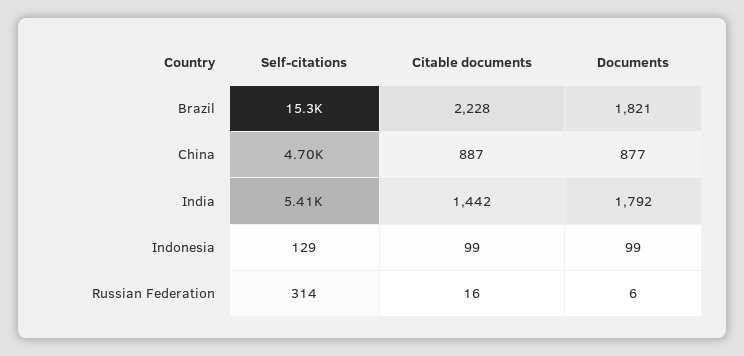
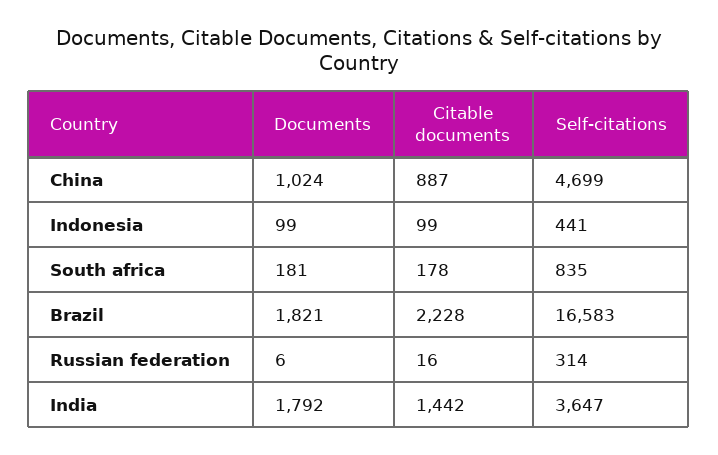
  {
    "Self-citations": {
-     "Brazil": 15300,
+     "Brazil": 16583,
      "China": 4699,
-     "India": 5410,
+     "India": 3647,
-     "Indonesia": 129,
+     "Indonesia": 441,
-     "Russian Federation": 314
+     "Russian Federation": 314,
+     "South africa": 835
    },
    "Citable documents": {
      "Brazil": 2228,
      "China": 887,
      "India": 1442,
      "Indonesia": 99,
-     "Russian Federation": 16
+     "Russian Federation": 16,
+     "South africa": 178
    },
    "Documents": {
      "Brazil": 1821,
-     "China": 877,
+     "China": 1024,
      "India": 1792,
      "Indonesia": 99,
-     "Russian Federation": 6
+     "Russian Federation": 6,
+     "South africa": 181
    }
  }

